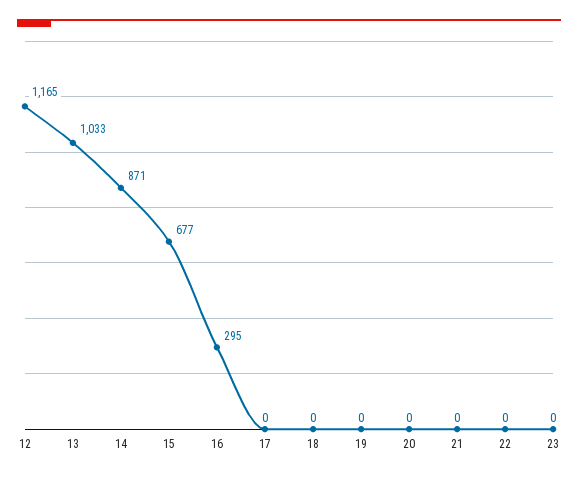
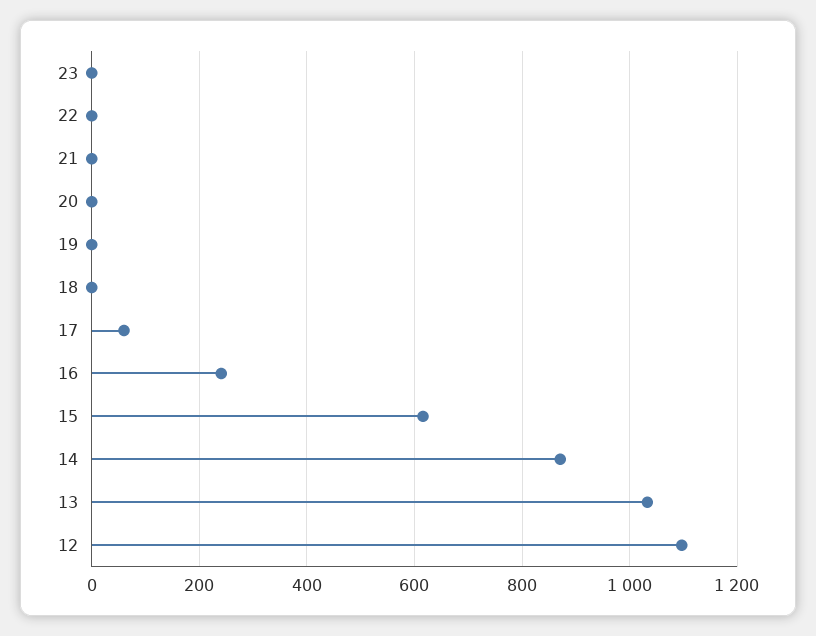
  {
-   "12": 1165,
+   "12": 1100,
    "13": 1033,
    "14": 871,
-   "15": 677,
+   "15": 620,
-   "16": 295,
+   "16": 240,
-   "17": 0,
+   "17": 60,
    "18": 0,
    "19": 0,
    "20": 0,
    "21": 0,
    "22": 0,
    "23": 0
  }

